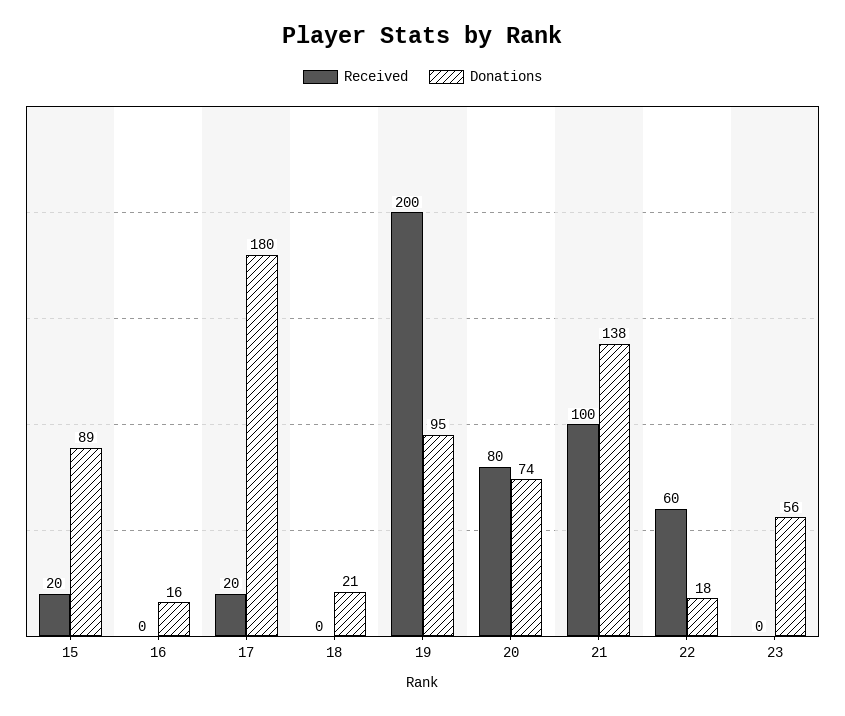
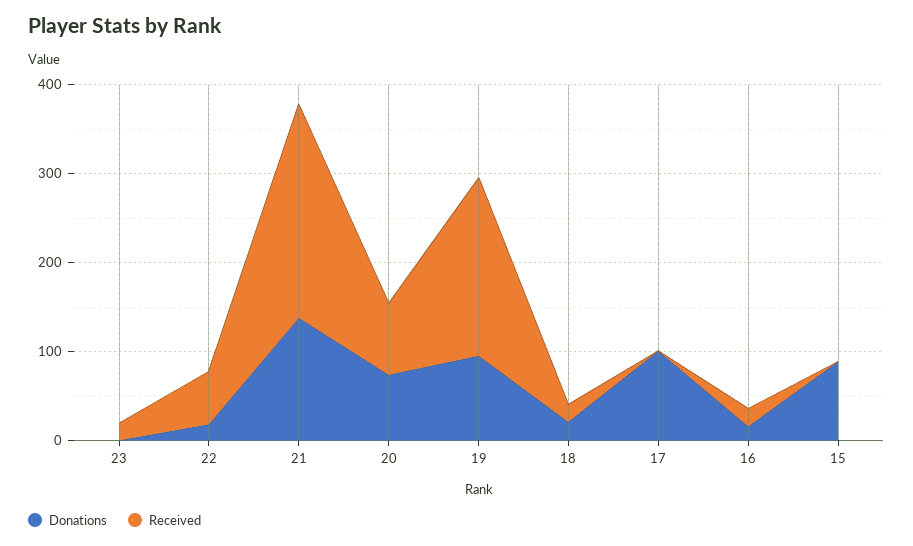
  {
    "Received": {
-     "15": 20,
+     "15": 0,
-     "16": 0,
+     "16": 20,
-     "17": 20,
+     "17": 0,
-     "18": 0,
+     "18": 20,
      "19": 200,
      "20": 80,
-     "21": 100,
+     "21": 240,
      "22": 60,
-     "23": 0
+     "23": 20
    },
    "Donations": {
      "15": 89,
      "16": 16,
-     "17": 180,
+     "17": 100,
      "18": 21,
      "19": 95,
      "20": 74,
      "21": 138,
      "22": 18,
-     "23": 56
+     "23": 0
    }
  }

